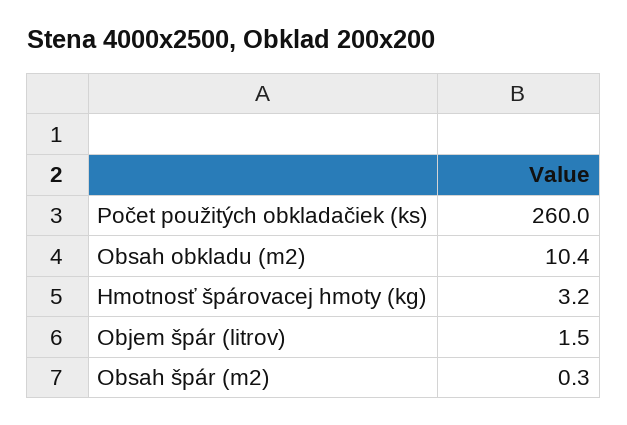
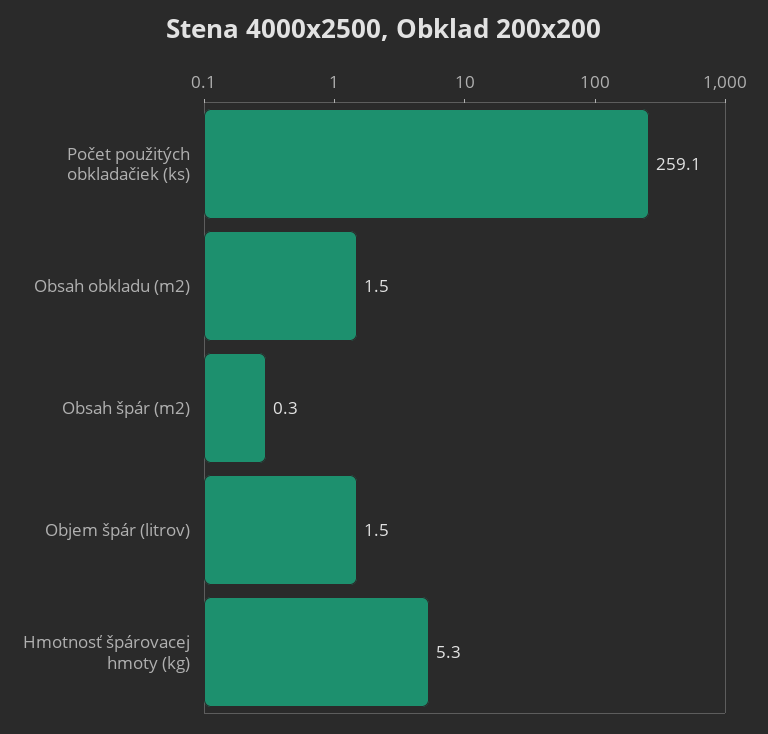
  {
-   "Počet použitých obkladačiek (ks)": 260,
+   "Počet použitých obkladačiek (ks)": 259.1,
-   "Obsah obkladu (m2)": 10.4,
+   "Obsah obkladu (m2)": 1.5,
-   "Hmotnosť špárovacej hmoty (kg)": 3.2,
+   "Hmotnosť špárovacej hmoty (kg)": 5.3,
    "Objem špár (litrov)": 1.5,
    "Obsah špár (m2)": 0.3
  }

